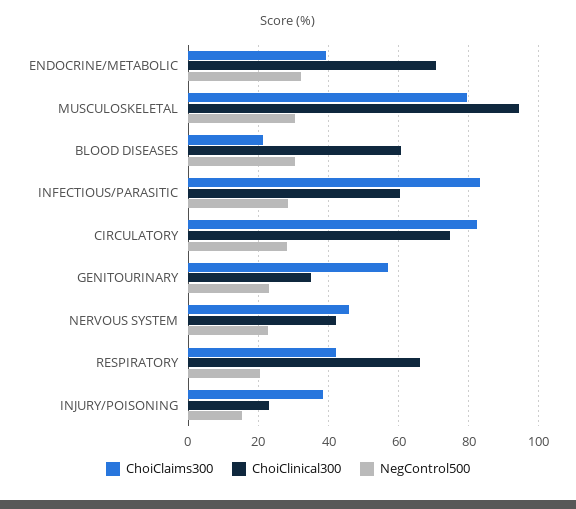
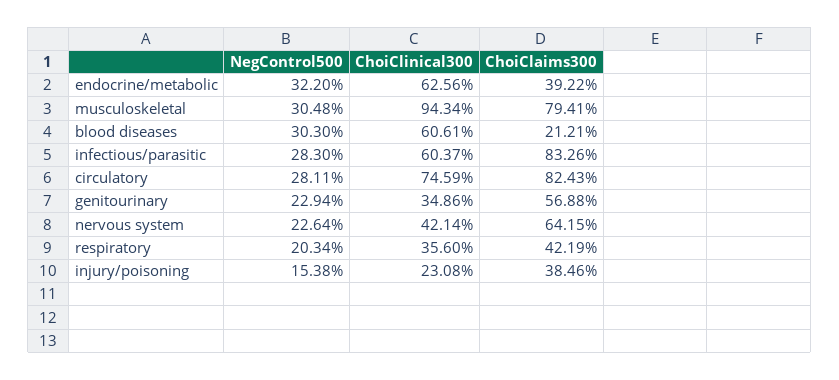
  {
    "ChoiClaims300": {
      "ENDOCRINE/METABOLIC": 39.22,
      "MUSCULOSKELETAL": 79.41,
      "BLOOD DISEASES": 21.21,
      "INFECTIOUS/PARASITIC": 83.26,
      "CIRCULATORY": 82.43,
      "GENITOURINARY": 56.88,
-     "NERVOUS SYSTEM": 46,
+     "NERVOUS SYSTEM": 64.15,
      "RESPIRATORY": 42.19,
      "INJURY/POISONING": 38.46
    },
    "ChoiClinical300": {
-     "ENDOCRINE/METABOLIC": 70,
+     "ENDOCRINE/METABOLIC": 62.56,
      "MUSCULOSKELETAL": 94.34,
      "BLOOD DISEASES": 60.61,
      "INFECTIOUS/PARASITIC": 60.37,
      "CIRCULATORY": 74.59,
      "GENITOURINARY": 34.86,
      "NERVOUS SYSTEM": 42.14,
-     "RESPIRATORY": 66,
+     "RESPIRATORY": 35.6,
      "INJURY/POISONING": 23.08
    },
    "NegControl500": {
      "ENDOCRINE/METABOLIC": 32.2,
      "MUSCULOSKELETAL": 30.48,
      "BLOOD DISEASES": 30.3,
      "INFECTIOUS/PARASITIC": 28.3,
      "CIRCULATORY": 28.11,
      "GENITOURINARY": 22.94,
      "NERVOUS SYSTEM": 22.64,
      "RESPIRATORY": 20.34,
      "INJURY/POISONING": 15.38
    }
  }

